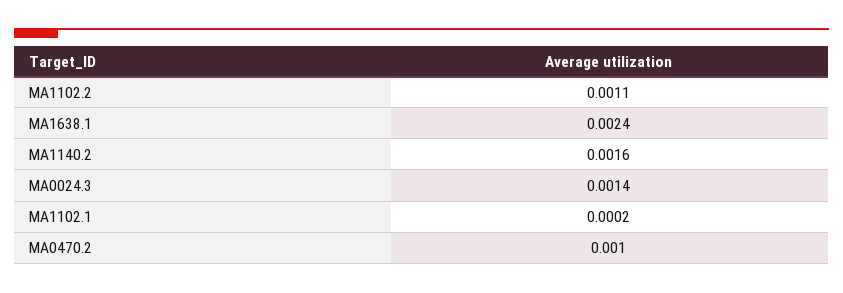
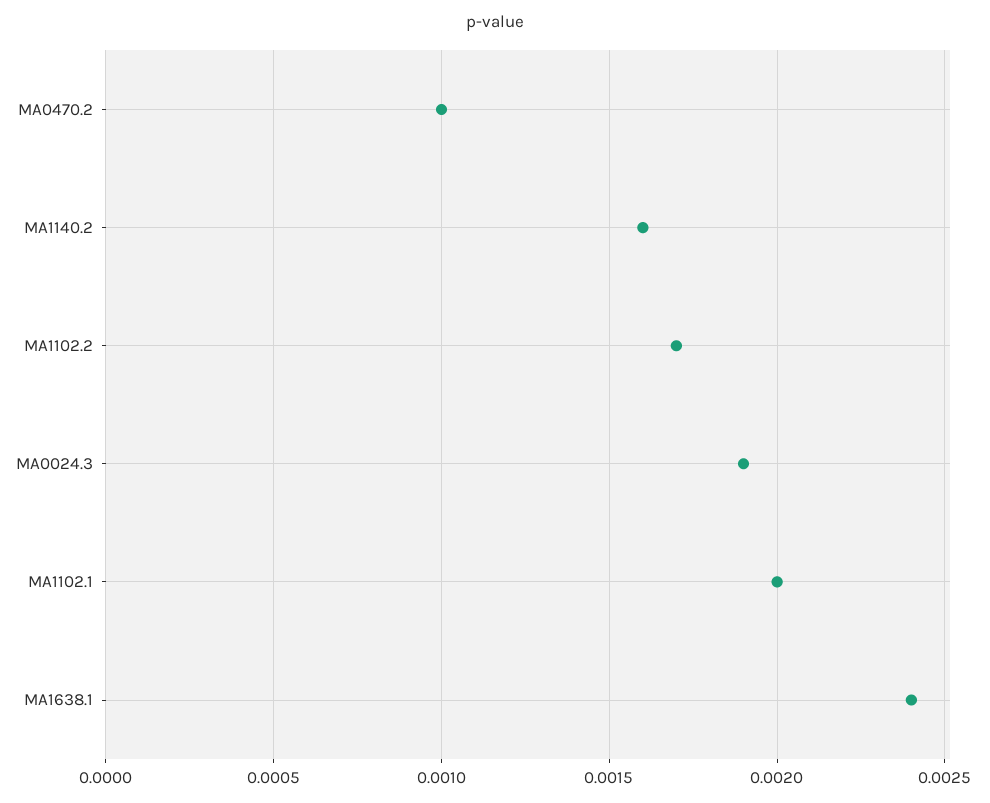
  {
-   "MA1102.2": 0.0011,
+   "MA1102.2": 0.0017,
    "MA1638.1": 0.0024,
    "MA1140.2": 0.0016,
-   "MA0024.3": 0.0014,
+   "MA0024.3": 0.0019,
-   "MA1102.1": 0.0002,
+   "MA1102.1": 0.002,
    "MA0470.2": 0.001
  }

